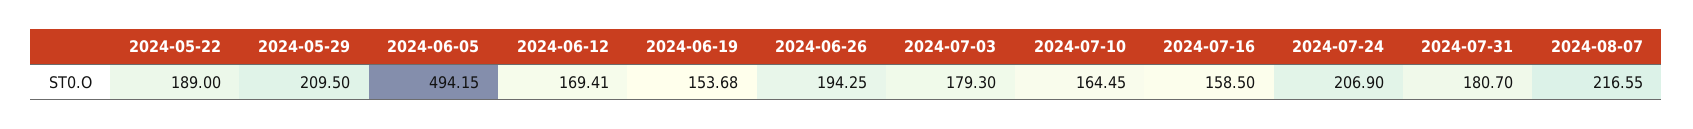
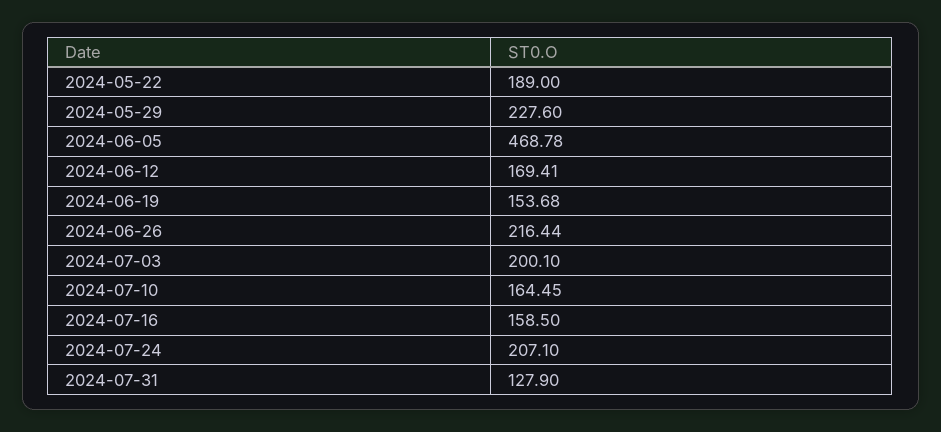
  {
    "2024-05-22": 189,
-   "2024-05-29": 209.5,
+   "2024-05-29": 227.6,
-   "2024-06-05": 494.15,
+   "2024-06-05": 468.78,
    "2024-06-12": 169.41,
    "2024-06-19": 153.68,
-   "2024-06-26": 194.25,
+   "2024-06-26": 216.44,
-   "2024-07-03": 179.3,
+   "2024-07-03": 200.1,
    "2024-07-10": 164.45,
    "2024-07-16": 158.5,
-   "2024-07-24": 206.9,
+   "2024-07-24": 207.1,
-   "2024-07-31": 180.7,
+   "2024-07-31": 127.9
-   "2024-08-07": 216.55
  }

